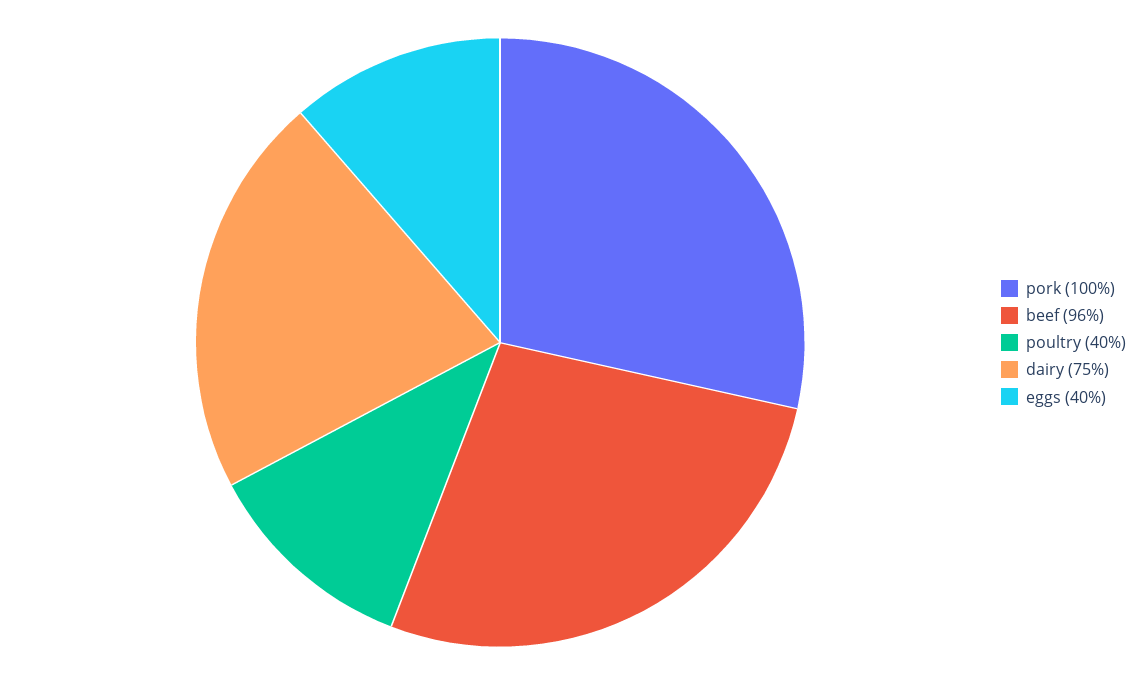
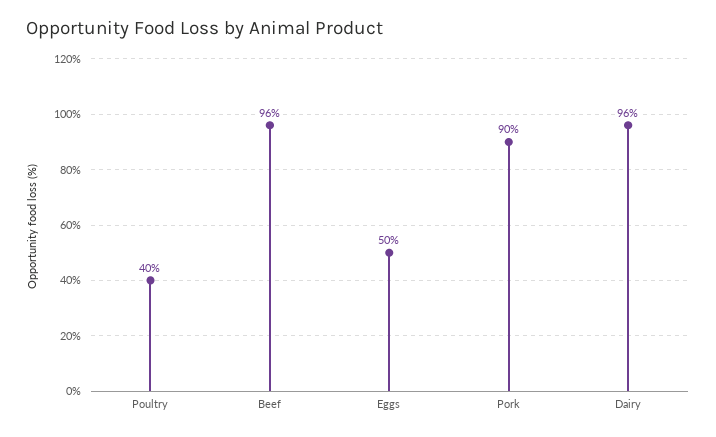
  {
-   "pork": 100,
+   "pork": 90,
    "beef": 96,
    "poultry": 40,
-   "dairy": 75,
+   "dairy": 96,
-   "eggs": 40
+   "eggs": 50
  }

